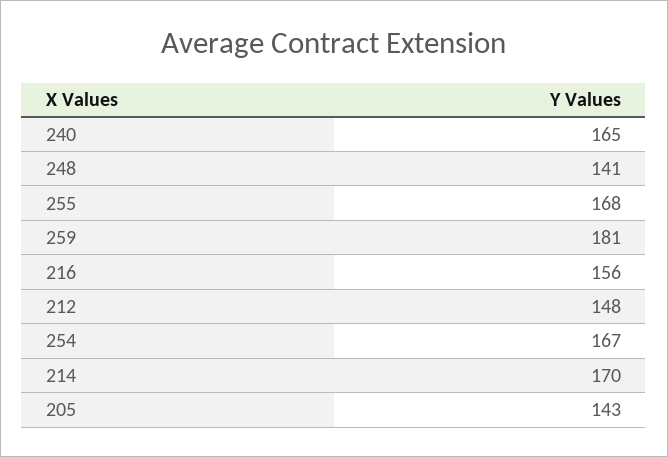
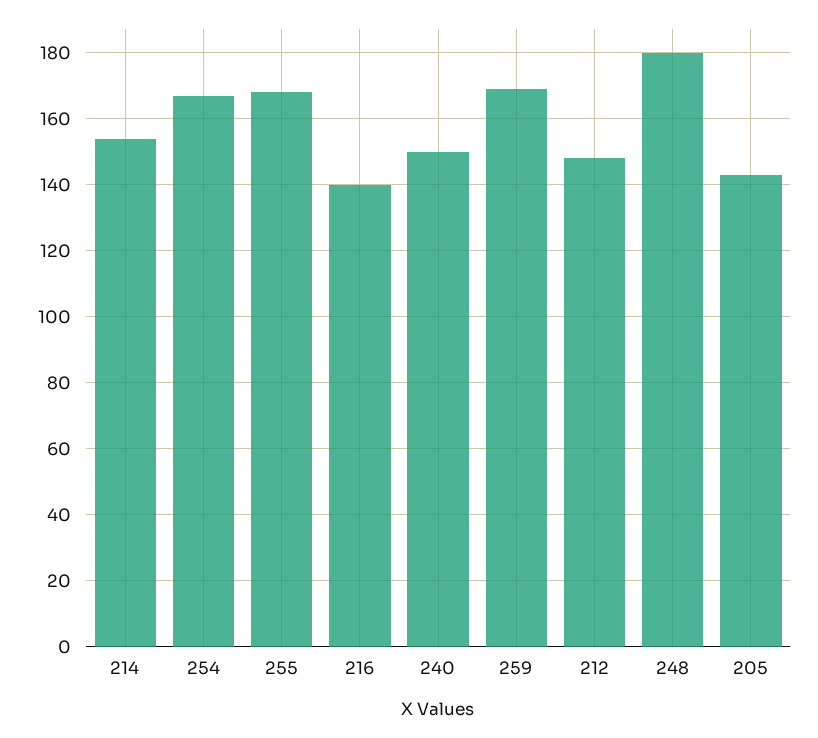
  {
-   "240": 165,
+   "240": 150,
-   "248": 141,
+   "248": 180,
    "255": 168,
-   "259": 181,
+   "259": 170,
-   "216": 156,
+   "216": 140,
    "212": 148,
    "254": 167,
-   "214": 170,
+   "214": 155,
    "205": 143
  }

